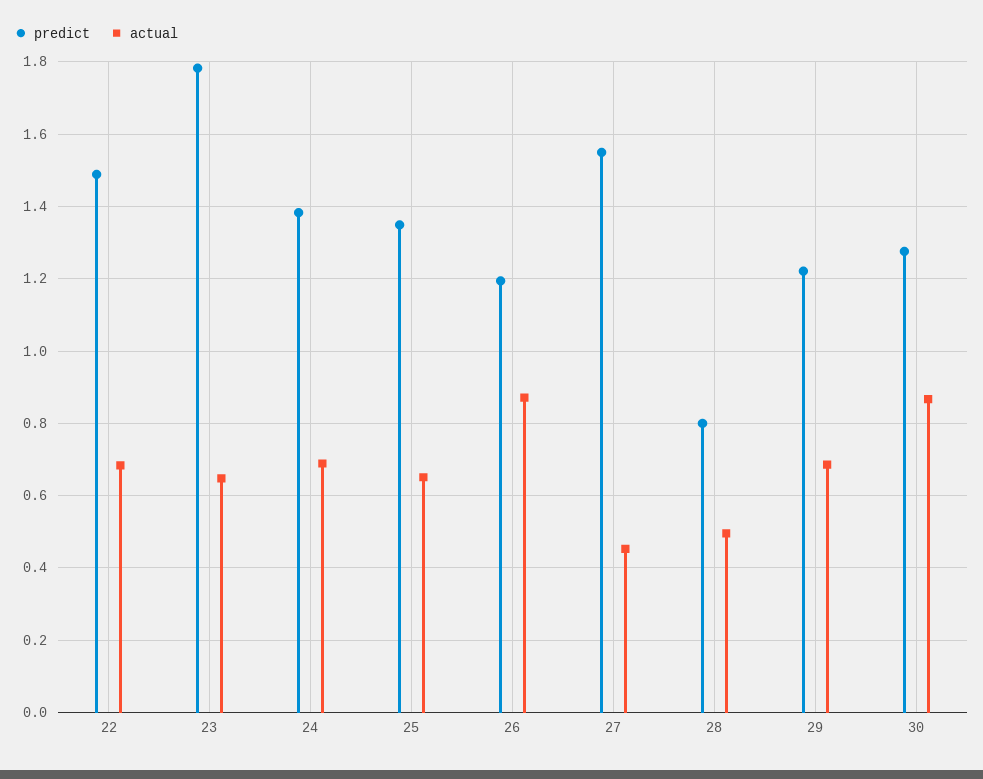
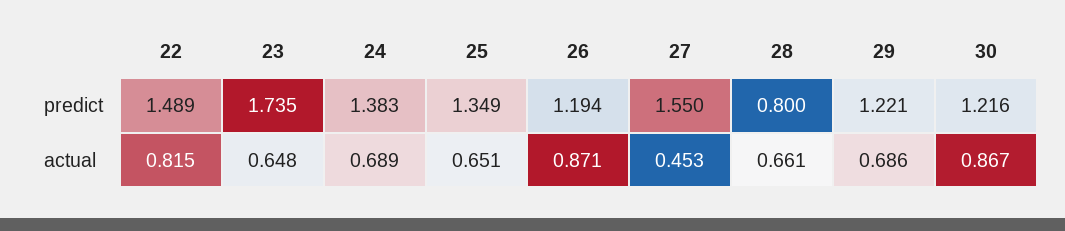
  {
    "predict": {
      "22": 1.489,
-     "23": 1.78,
+     "23": 1.735,
      "24": 1.383,
      "25": 1.349,
      "26": 1.194,
      "27": 1.55,
      "28": 0.8,
      "29": 1.221,
-     "30": 1.28
+     "30": 1.216
    },
    "actual": {
-     "22": 0.68,
+     "22": 0.815,
      "23": 0.648,
      "24": 0.689,
      "25": 0.651,
      "26": 0.871,
      "27": 0.453,
-     "28": 0.5,
+     "28": 0.661,
      "29": 0.686,
      "30": 0.867
    }
  }

